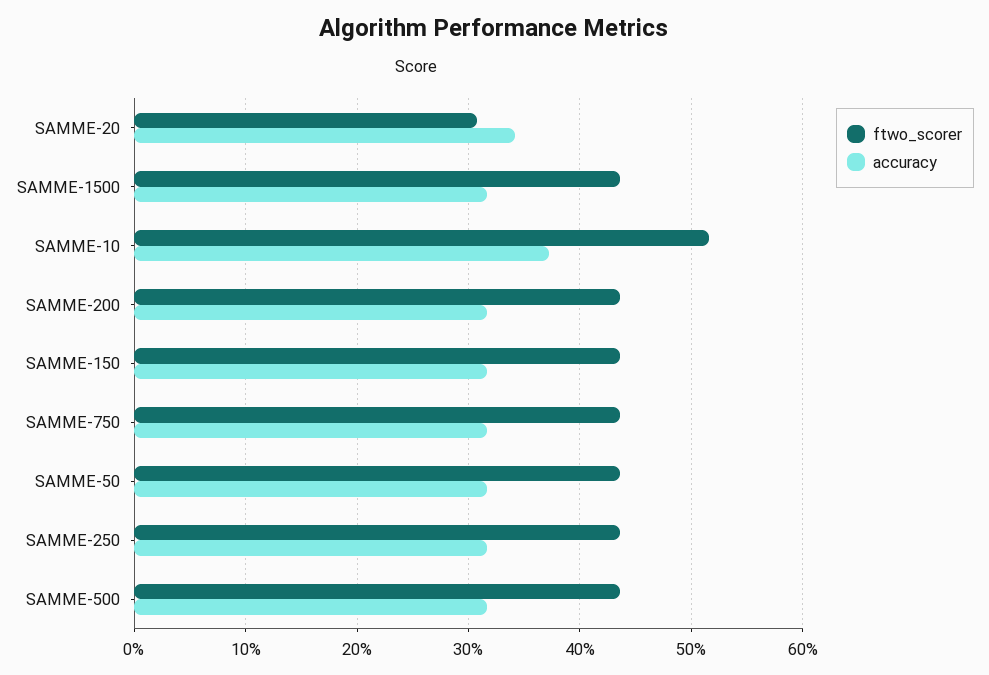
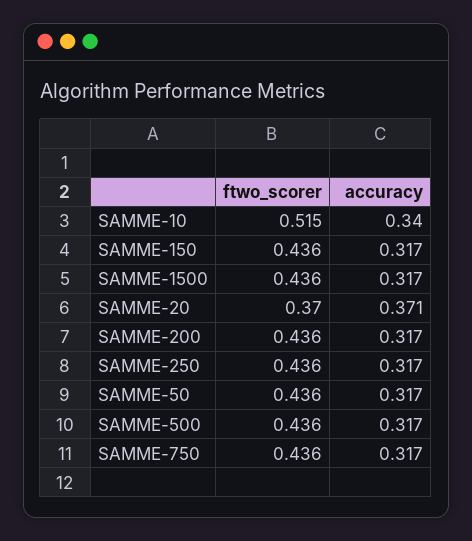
  {
    "ftwo_scorer": {
-     "SAMME-20": 0.31,
+     "SAMME-20": 0.37,
      "SAMME-1500": 0.436,
      "SAMME-10": 0.515,
      "SAMME-200": 0.436,
      "SAMME-150": 0.436,
      "SAMME-750": 0.436,
      "SAMME-50": 0.436,
      "SAMME-250": 0.436,
      "SAMME-500": 0.436
    },
    "accuracy": {
-     "SAMME-20": 0.34,
+     "SAMME-20": 0.371,
      "SAMME-1500": 0.317,
-     "SAMME-10": 0.37,
+     "SAMME-10": 0.34,
      "SAMME-200": 0.317,
      "SAMME-150": 0.317,
      "SAMME-750": 0.317,
      "SAMME-50": 0.317,
      "SAMME-250": 0.317,
      "SAMME-500": 0.317
    }
  }

